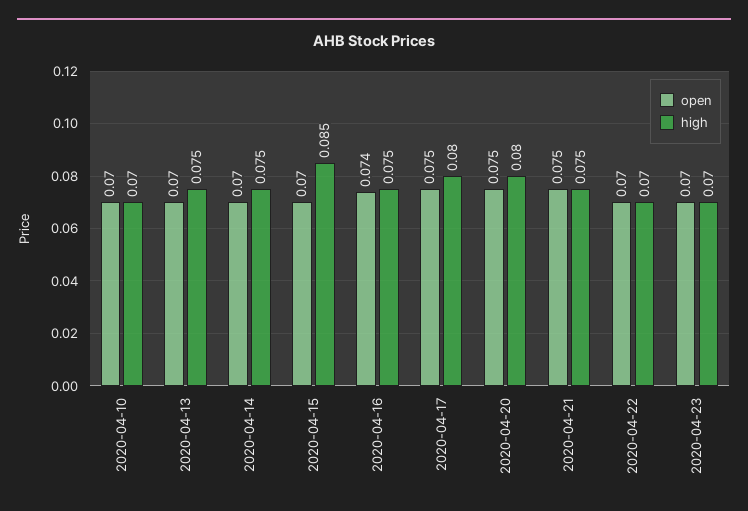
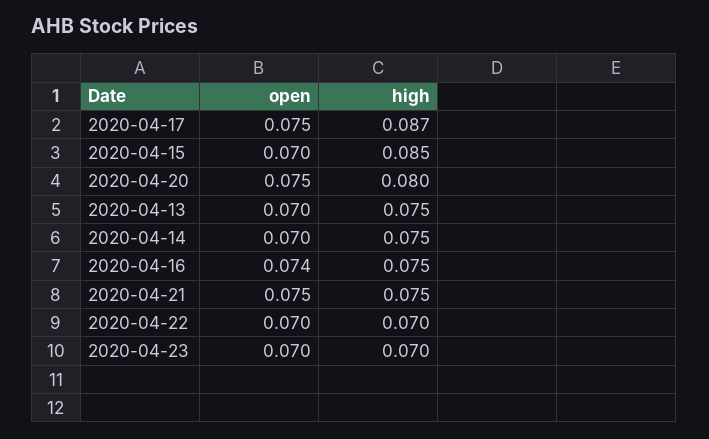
  {
    "open": {
-     "2020-04-10": 0.07,
      "2020-04-13": 0.07,
      "2020-04-14": 0.07,
      "2020-04-15": 0.07,
      "2020-04-16": 0.074,
      "2020-04-17": 0.075,
      "2020-04-20": 0.075,
      "2020-04-21": 0.075,
      "2020-04-22": 0.07,
      "2020-04-23": 0.07
    },
    "high": {
-     "2020-04-10": 0.07,
      "2020-04-13": 0.075,
      "2020-04-14": 0.075,
      "2020-04-15": 0.085,
      "2020-04-16": 0.075,
-     "2020-04-17": 0.08,
+     "2020-04-17": 0.087,
      "2020-04-20": 0.08,
      "2020-04-21": 0.075,
      "2020-04-22": 0.07,
      "2020-04-23": 0.07
    }
  }

